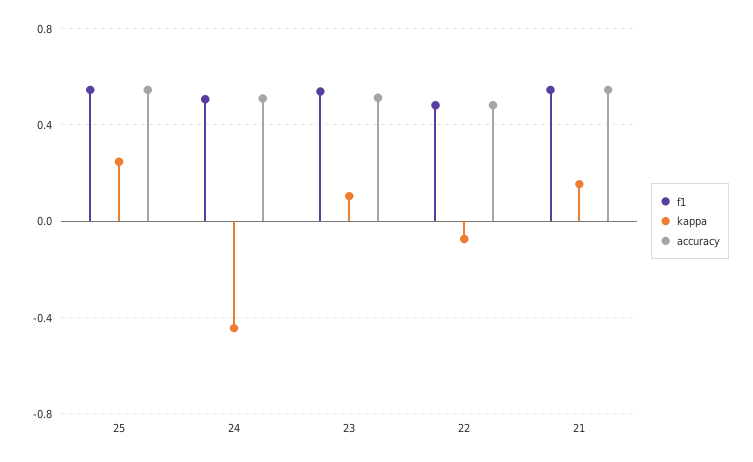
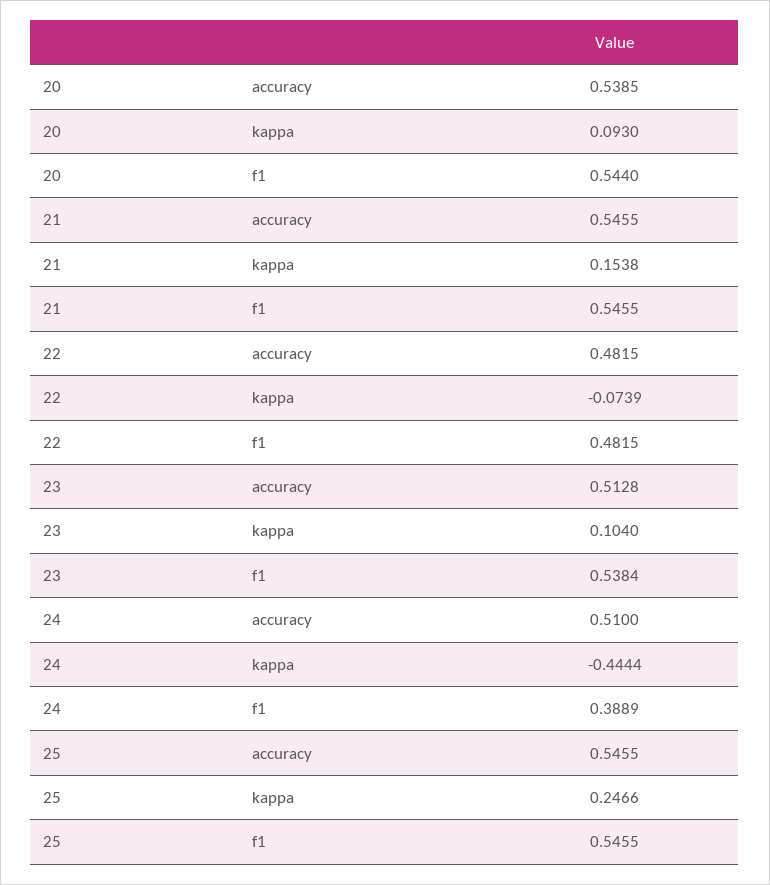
  {
    "f1": {
      "25": 0.5455,
-     "24": 0.5,
+     "24": 0.3889,
      "23": 0.5384,
      "22": 0.4815,
-     "21": 0.5455
+     "21": 0.5455,
+     "20": 0.544
    },
    "kappa": {
      "25": 0.2466,
      "24": -0.4444,
      "23": 0.104,
      "22": -0.0739,
-     "21": 0.1538
+     "21": 0.1538,
+     "20": 0.093
    },
    "accuracy": {
      "25": 0.5455,
      "24": 0.51,
      "23": 0.5128,
      "22": 0.4815,
-     "21": 0.5455
+     "21": 0.5455,
+     "20": 0.5385
    }
  }

